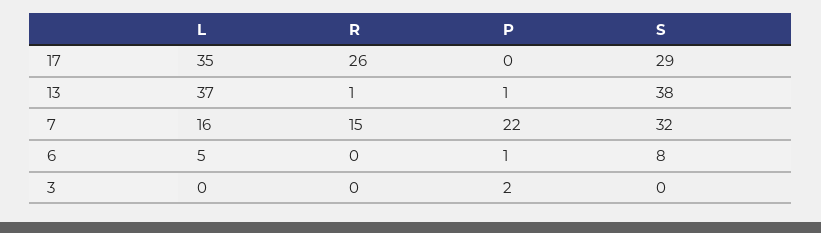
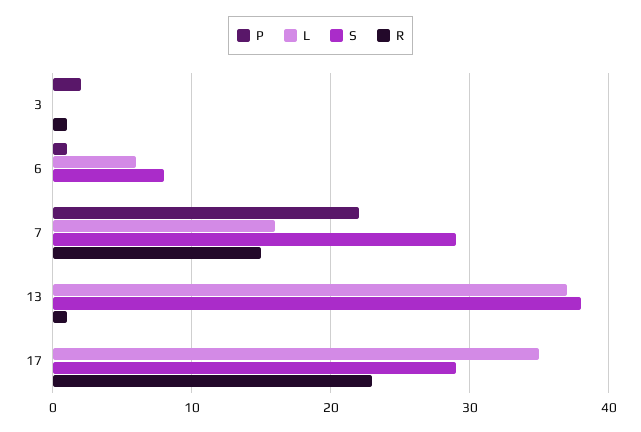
  {
    "L": {
      "17": 35,
      "13": 37,
      "7": 16,
-     "6": 5,
+     "6": 6,
      "3": 0
    },
    "R": {
-     "17": 26,
+     "17": 23,
      "13": 1,
      "7": 15,
      "6": 0,
-     "3": 0
+     "3": 1
    },
    "P": {
      "17": 0,
-     "13": 1,
+     "13": 0,
      "7": 22,
      "6": 1,
      "3": 2
    },
    "S": {
      "17": 29,
      "13": 38,
-     "7": 32,
+     "7": 29,
      "6": 8,
      "3": 0
    }
  }

